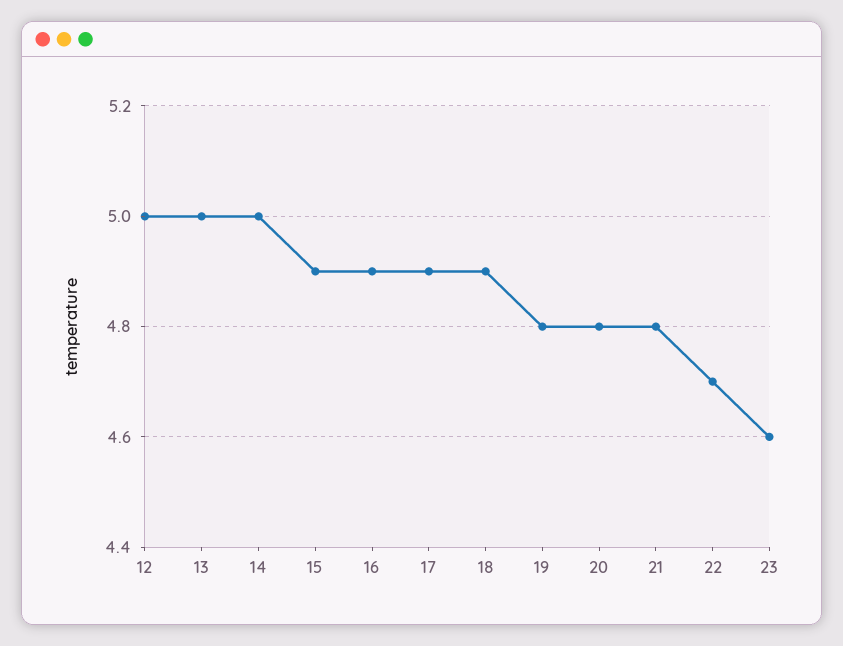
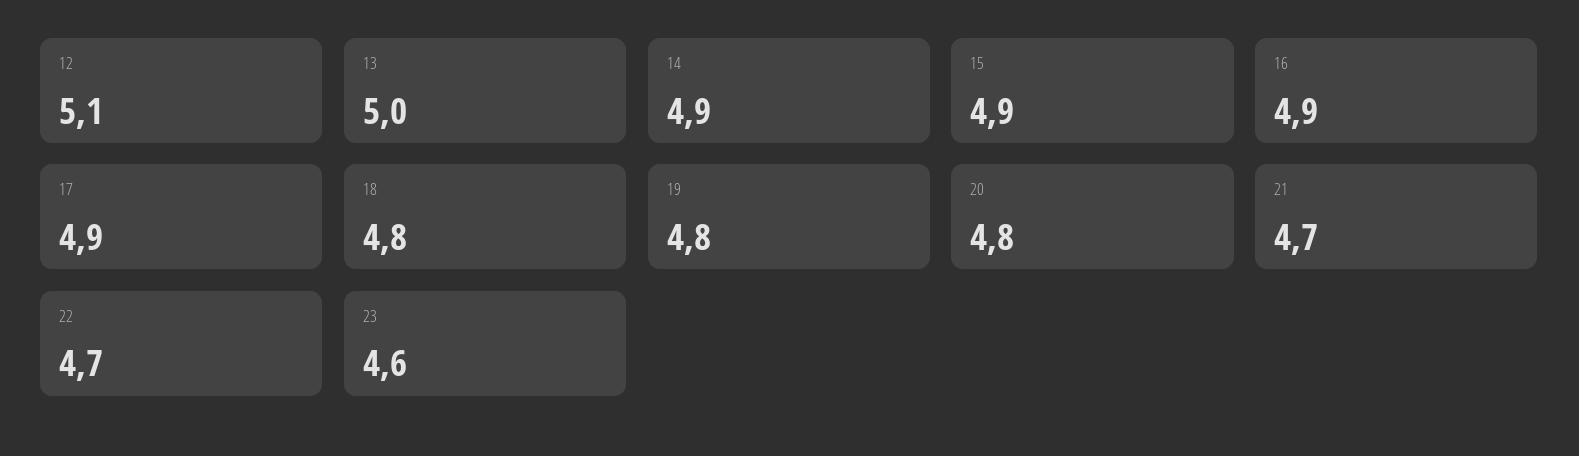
  {
-   "12": 5,
+   "12": 5.1,
    "13": 5,
-   "14": 5,
+   "14": 4.9,
    "15": 4.9,
    "16": 4.9,
    "17": 4.9,
-   "18": 4.9,
+   "18": 4.8,
    "19": 4.8,
    "20": 4.8,
-   "21": 4.8,
+   "21": 4.7,
    "22": 4.7,
    "23": 4.6
  }

